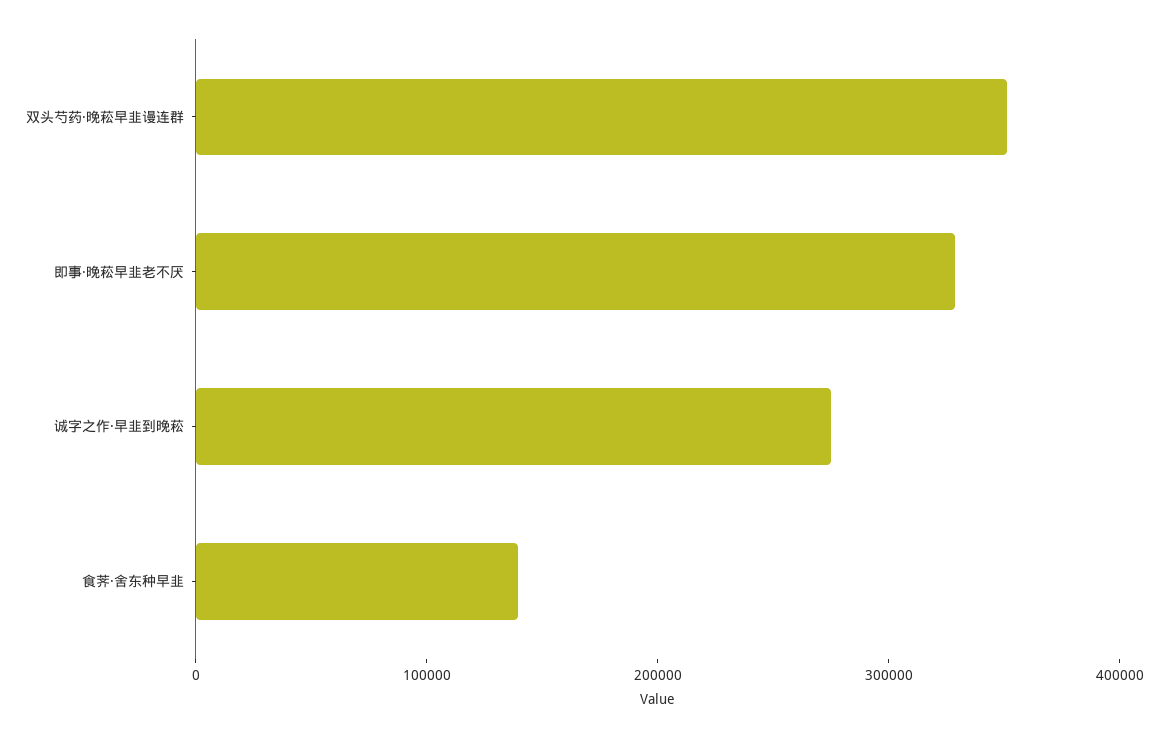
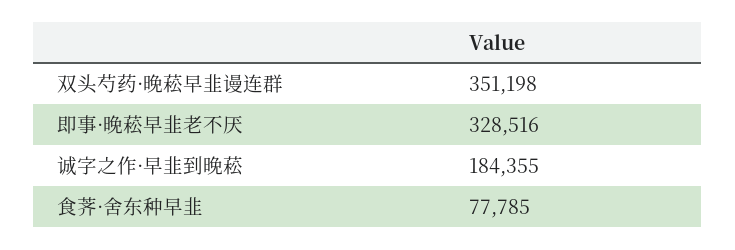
  {
    "双头芍药·晚菘早韭谩连群": 351198,
    "即事·晚菘早韭老不厌": 328516,
-   "诚字之作·早韭到晚菘": 280000,
+   "诚字之作·早韭到晚菘": 184355,
-   "食荠·舍东种早韭": 140000
+   "食荠·舍东种早韭": 77785
  }

